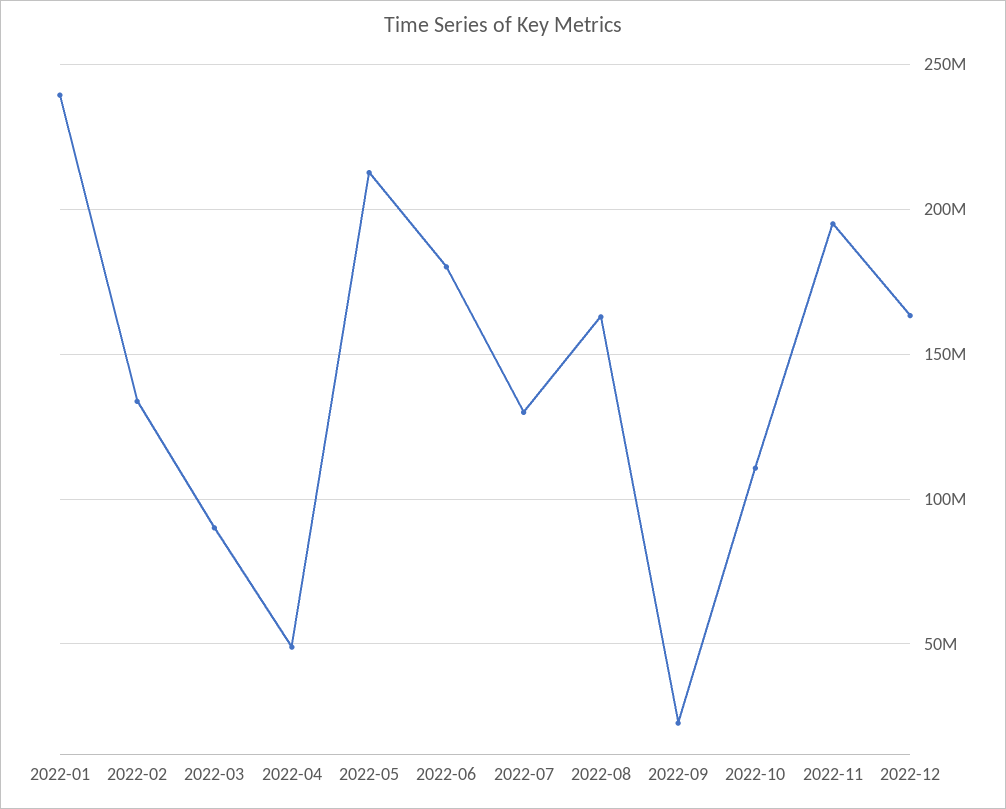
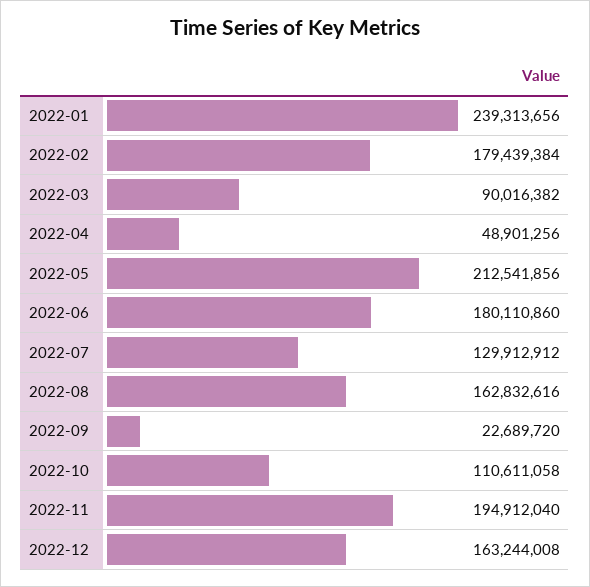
  {
    "2022-01": 239313656,
-   "2022-02": 135000000,
+   "2022-02": 179439384,
    "2022-03": 90016382,
    "2022-04": 48901256,
    "2022-05": 212541856,
    "2022-06": 180110860,
    "2022-07": 129912912,
    "2022-08": 162832616,
    "2022-09": 22689720,
    "2022-10": 110611058,
    "2022-11": 194912040,
    "2022-12": 163244008
  }

